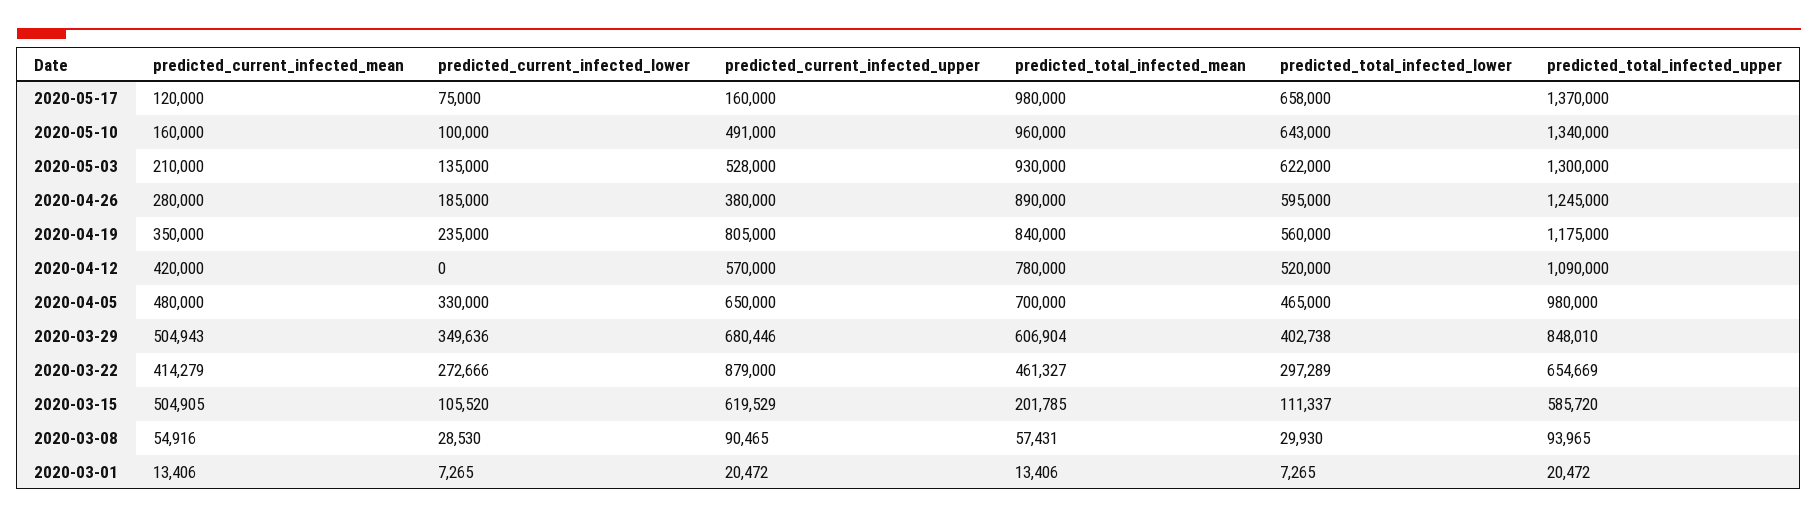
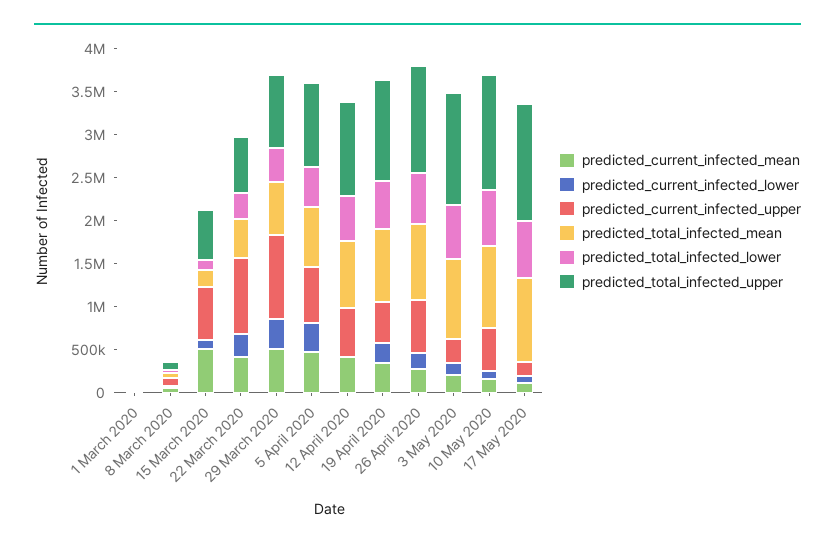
  {
    "predicted_current_infected_mean": {
      "2020-05-17": 120000,
      "2020-05-10": 160000,
      "2020-05-03": 210000,
      "2020-04-26": 280000,
      "2020-04-19": 350000,
      "2020-04-12": 420000,
      "2020-04-05": 480000,
      "2020-03-29": 504943,
      "2020-03-22": 414279,
      "2020-03-15": 504905,
      "2020-03-08": 54916,
      "2020-03-01": 13406
    },
    "predicted_current_infected_lower": {
      "2020-05-17": 75000,
      "2020-05-10": 100000,
      "2020-05-03": 135000,
      "2020-04-26": 185000,
      "2020-04-19": 235000,
      "2020-04-12": 0,
      "2020-04-05": 330000,
      "2020-03-29": 349636,
      "2020-03-22": 272666,
      "2020-03-15": 105520,
      "2020-03-08": 28530,
      "2020-03-01": 7265
    },
    "predicted_current_infected_upper": {
      "2020-05-17": 160000,
      "2020-05-10": 491000,
-     "2020-05-03": 528000,
+     "2020-05-03": 300000,
-     "2020-04-26": 380000,
+     "2020-04-26": 600000,
-     "2020-04-19": 805000,
+     "2020-04-19": 500000,
      "2020-04-12": 570000,
      "2020-04-05": 650000,
-     "2020-03-29": 680446,
+     "2020-03-29": 1000000,
      "2020-03-22": 879000,
      "2020-03-15": 619529,
      "2020-03-08": 90465,
      "2020-03-01": 20472
    },
    "predicted_total_infected_mean": {
      "2020-05-17": 980000,
      "2020-05-10": 960000,
      "2020-05-03": 930000,
      "2020-04-26": 890000,
      "2020-04-19": 840000,
      "2020-04-12": 780000,
      "2020-04-05": 700000,
      "2020-03-29": 606904,
      "2020-03-22": 461327,
      "2020-03-15": 201785,
      "2020-03-08": 57431,
      "2020-03-01": 13406
    },
    "predicted_total_infected_lower": {
      "2020-05-17": 658000,
      "2020-05-10": 643000,
      "2020-05-03": 622000,
      "2020-04-26": 595000,
      "2020-04-19": 560000,
      "2020-04-12": 520000,
      "2020-04-05": 465000,
      "2020-03-29": 402738,
      "2020-03-22": 297289,
      "2020-03-15": 111337,
      "2020-03-08": 29930,
      "2020-03-01": 7265
    },
    "predicted_total_infected_upper": {
      "2020-05-17": 1370000,
      "2020-05-10": 1340000,
      "2020-05-03": 1300000,
      "2020-04-26": 1245000,
      "2020-04-19": 1175000,
      "2020-04-12": 1090000,
      "2020-04-05": 980000,
      "2020-03-29": 848010,
      "2020-03-22": 654669,
      "2020-03-15": 585720,
      "2020-03-08": 93965,
      "2020-03-01": 20472
    }
  }

